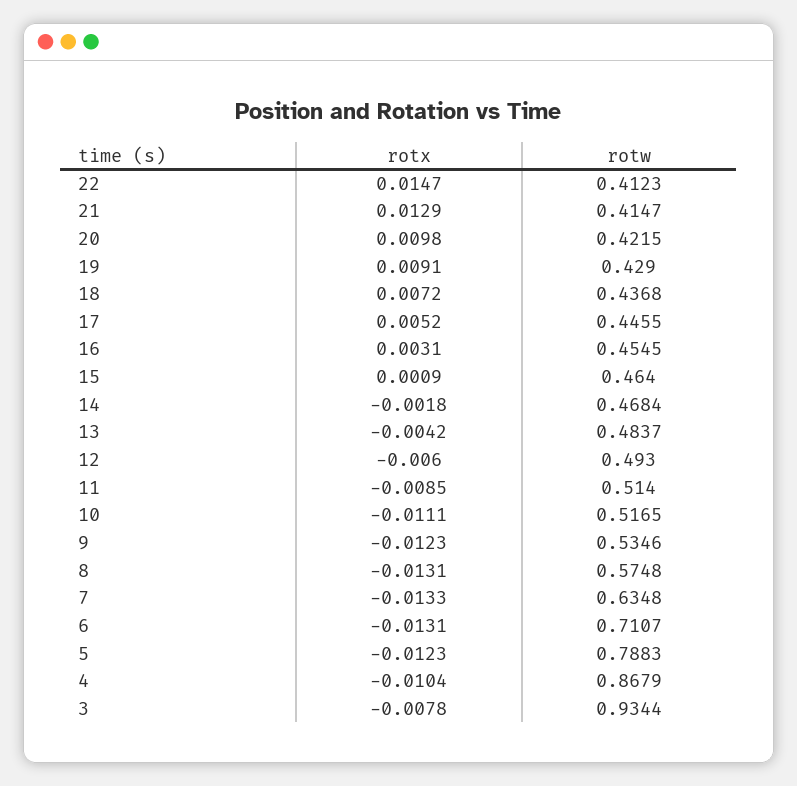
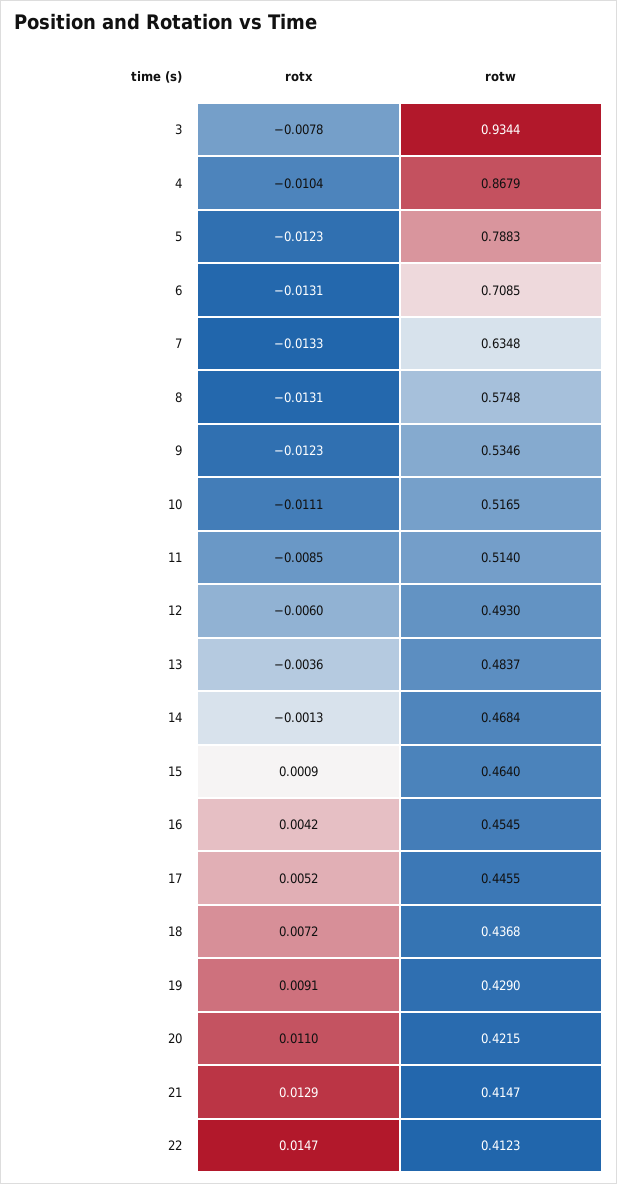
  {
    "rotx": {
      "22": 0.0147,
      "21": 0.0129,
-     "20": 0.0098,
+     "20": 0.011,
      "19": 0.0091,
      "18": 0.0072,
      "17": 0.0052,
-     "16": 0.0031,
+     "16": 0.0042,
      "15": 0.0009,
-     "14": -0.0018,
+     "14": -0.0013,
-     "13": -0.0042,
+     "13": -0.0036,
      "12": -0.006,
      "11": -0.0085,
      "10": -0.0111,
      "9": -0.0123,
      "8": -0.0131,
      "7": -0.0133,
      "6": -0.0131,
      "5": -0.0123,
      "4": -0.0104,
      "3": -0.0078
    },
    "rotw": {
      "22": 0.4123,
      "21": 0.4147,
      "20": 0.4215,
      "19": 0.429,
      "18": 0.4368,
      "17": 0.4455,
      "16": 0.4545,
      "15": 0.464,
      "14": 0.4684,
      "13": 0.4837,
      "12": 0.493,
      "11": 0.514,
      "10": 0.5165,
      "9": 0.5346,
      "8": 0.5748,
      "7": 0.6348,
-     "6": 0.7107,
+     "6": 0.7085,
      "5": 0.7883,
      "4": 0.8679,
      "3": 0.9344
    }
  }

